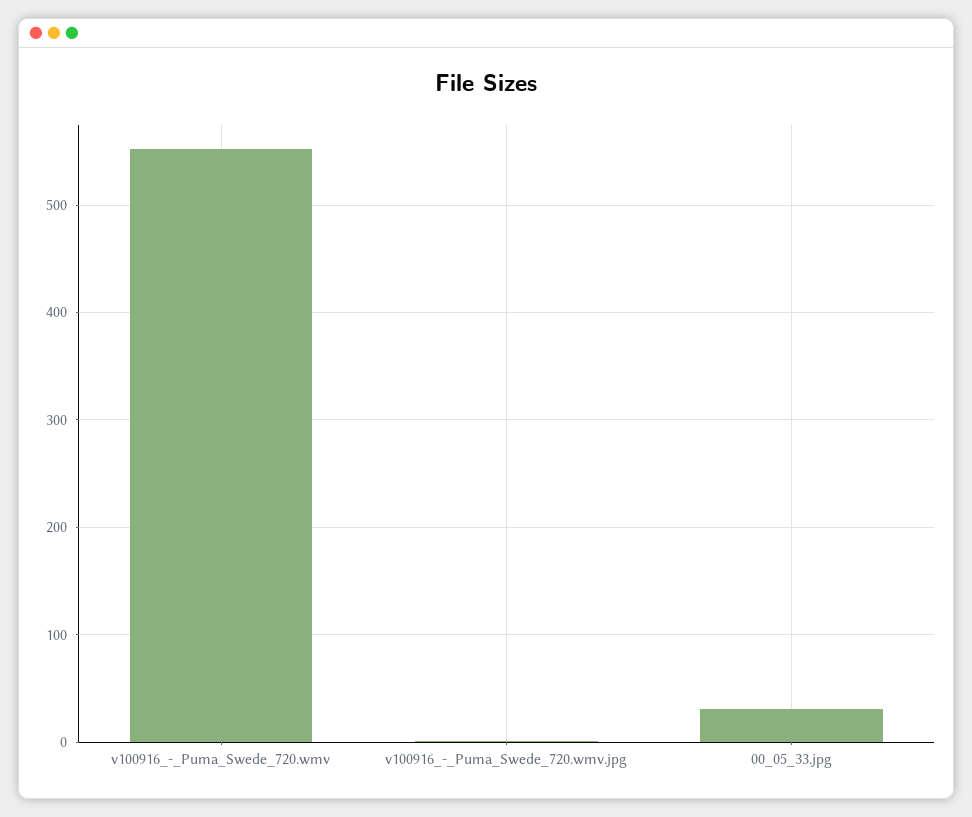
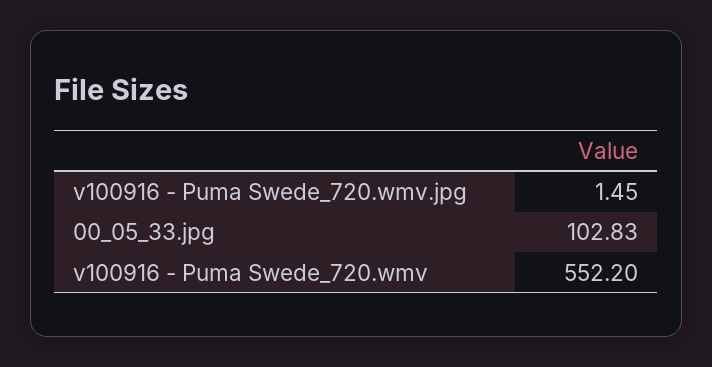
  {
    "v100916_-_Puma_Swede_720.wmv": 552.2,
    "v100916_-_Puma_Swede_720.wmv.jpg": 1.45,
-   "00_05_33.jpg": 30
+   "00_05_33.jpg": 102.83
  }

